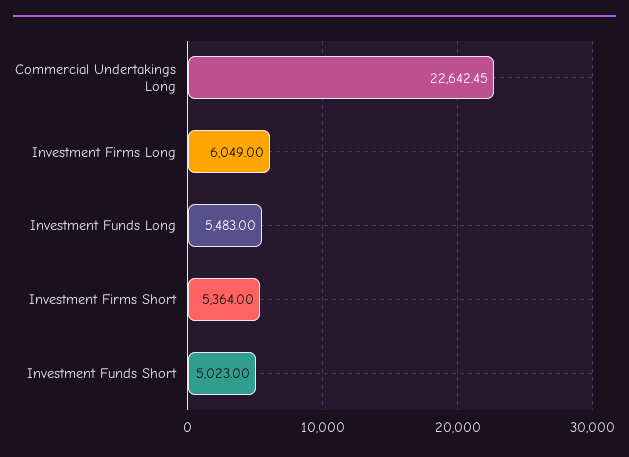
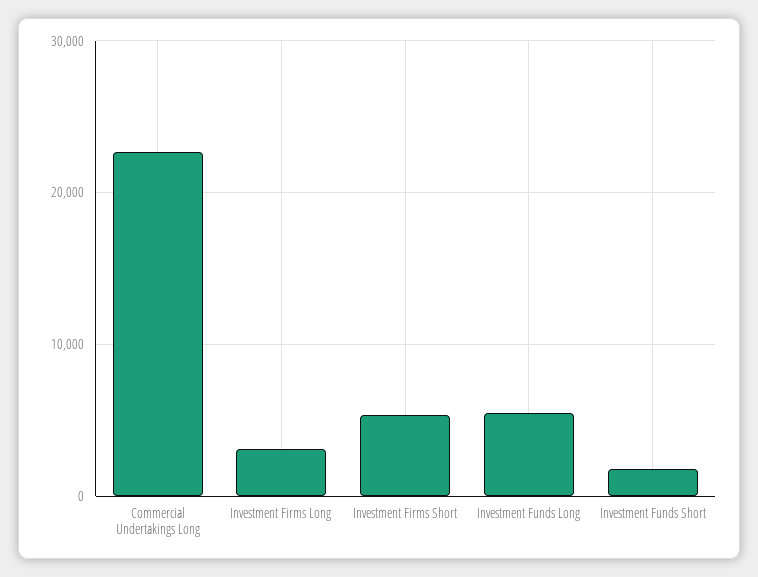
  {
    "Commercial Undertakings Long": 22642.45,
-   "Investment Firms Long": 6049,
+   "Investment Firms Long": 3000,
    "Investment Funds Long": 5483,
    "Investment Firms Short": 5364,
-   "Investment Funds Short": 5023
+   "Investment Funds Short": 2000
  }

